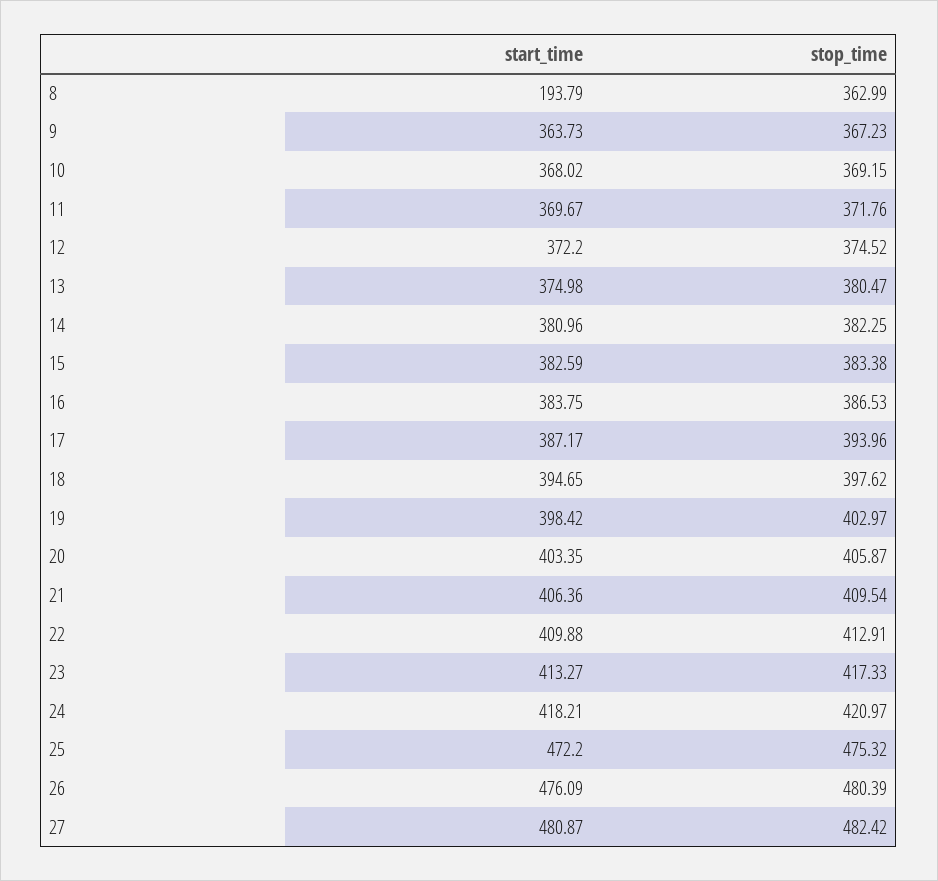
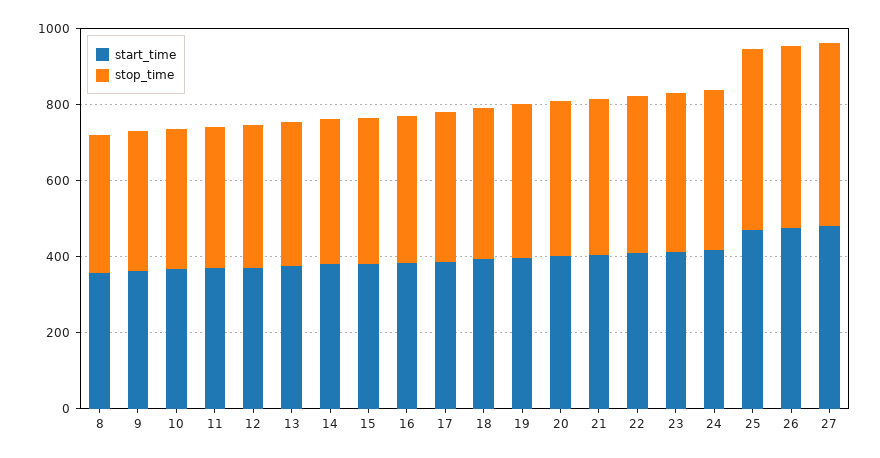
  {
    "start_time": {
-     "8": 193.79,
+     "8": 350,
      "9": 363.73,
      "10": 368.02,
      "11": 369.67,
      "12": 372.2,
      "13": 374.98,
      "14": 380.96,
      "15": 382.59,
      "16": 383.75,
      "17": 387.17,
      "18": 394.65,
      "19": 398.42,
      "20": 403.35,
      "21": 406.36,
      "22": 409.88,
      "23": 413.27,
      "24": 418.21,
      "25": 472.2,
      "26": 476.09,
      "27": 480.87
    },
    "stop_time": {
      "8": 362.99,
      "9": 367.23,
      "10": 369.15,
      "11": 371.76,
      "12": 374.52,
      "13": 380.47,
      "14": 382.25,
      "15": 383.38,
      "16": 386.53,
      "17": 393.96,
      "18": 397.62,
      "19": 402.97,
      "20": 405.87,
      "21": 409.54,
      "22": 412.91,
      "23": 417.33,
      "24": 420.97,
      "25": 475.32,
      "26": 480.39,
      "27": 482.42
    }
  }

